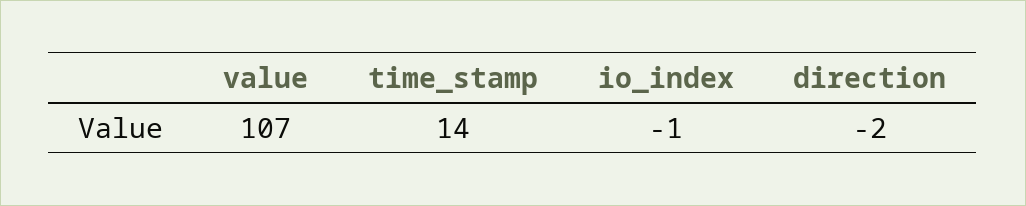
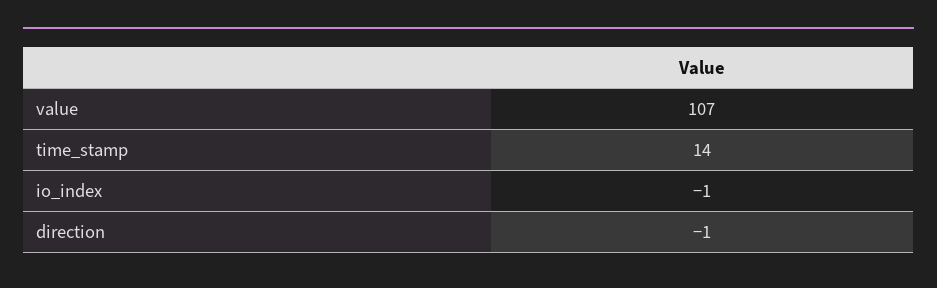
  {
    "value": 107,
    "time_stamp": 14,
    "io_index": -1,
-   "direction": -2
+   "direction": -1
  }

